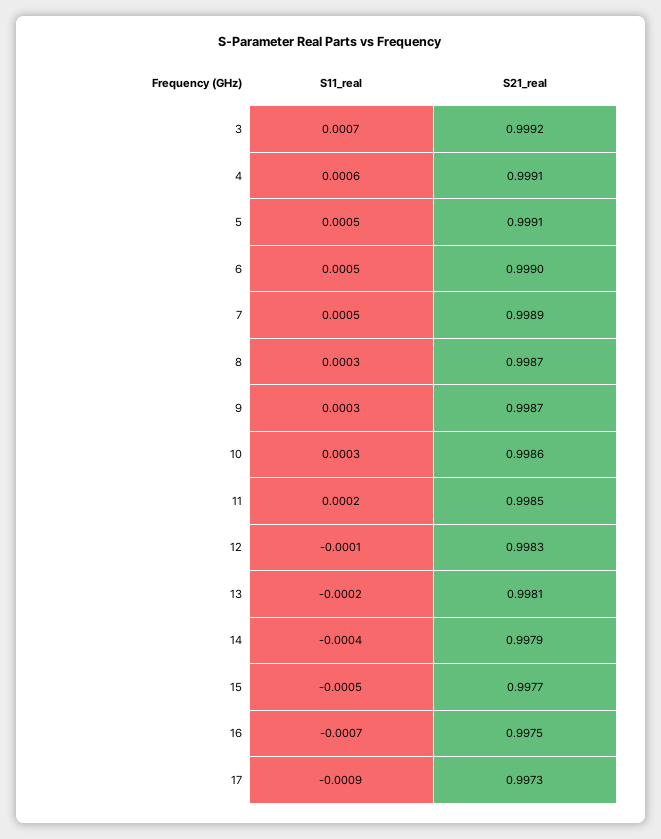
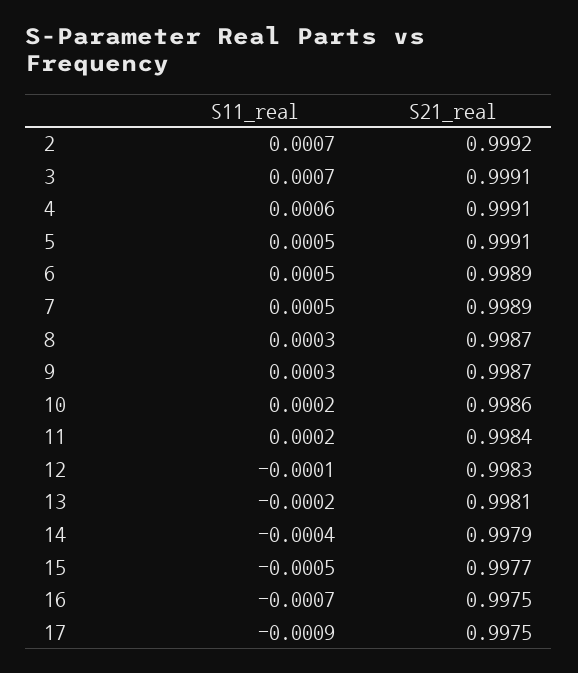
  {
    "S11_real": {
      "3": 0.0007,
      "4": 0.0006,
      "5": 0.0005,
      "6": 0.0005,
      "7": 0.0005,
      "8": 0.0003,
      "9": 0.0003,
-     "10": 0.0003,
+     "10": 0.0002,
      "11": 0.0002,
      "12": -0.0001,
      "13": -0.0002,
      "14": -0.0004,
      "15": -0.0005,
      "16": -0.0007,
-     "17": -0.0009
+     "17": -0.0009,
+     "2": 0.0007
    },
    "S21_real": {
-     "3": 0.9992,
+     "3": 0.9991,
      "4": 0.9991,
      "5": 0.9991,
-     "6": 0.999,
+     "6": 0.9989,
      "7": 0.9989,
      "8": 0.9987,
      "9": 0.9987,
      "10": 0.9986,
-     "11": 0.9985,
+     "11": 0.9984,
      "12": 0.9983,
      "13": 0.9981,
      "14": 0.9979,
      "15": 0.9977,
      "16": 0.9975,
-     "17": 0.9973
+     "17": 0.9975,
+     "2": 0.9992
    }
  }

